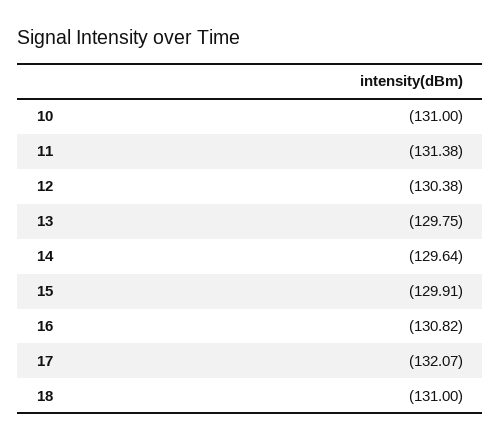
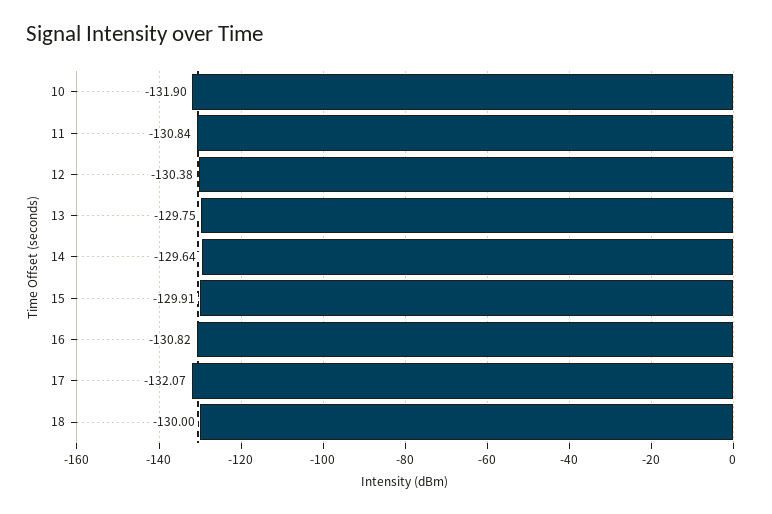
  {
-   "10": -131,
+   "10": -131.9,
-   "11": -131.38,
+   "11": -130.84,
    "12": -130.38,
    "13": -129.75,
    "14": -129.64,
    "15": -129.91,
    "16": -130.82,
    "17": -132.07,
-   "18": -131
+   "18": -130
  }

